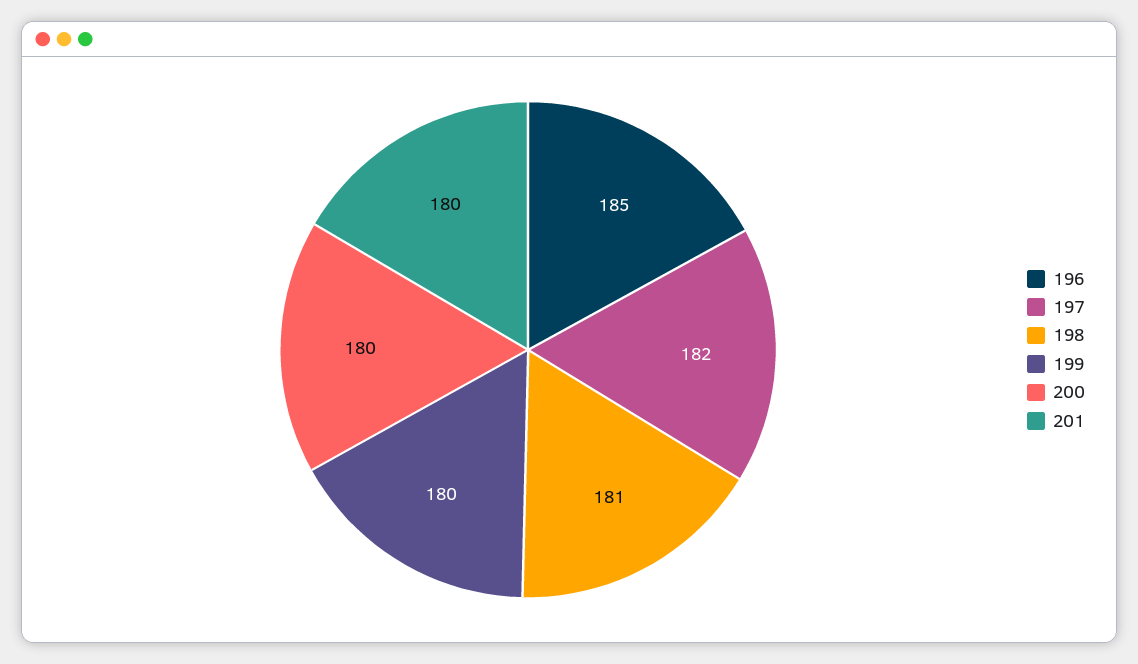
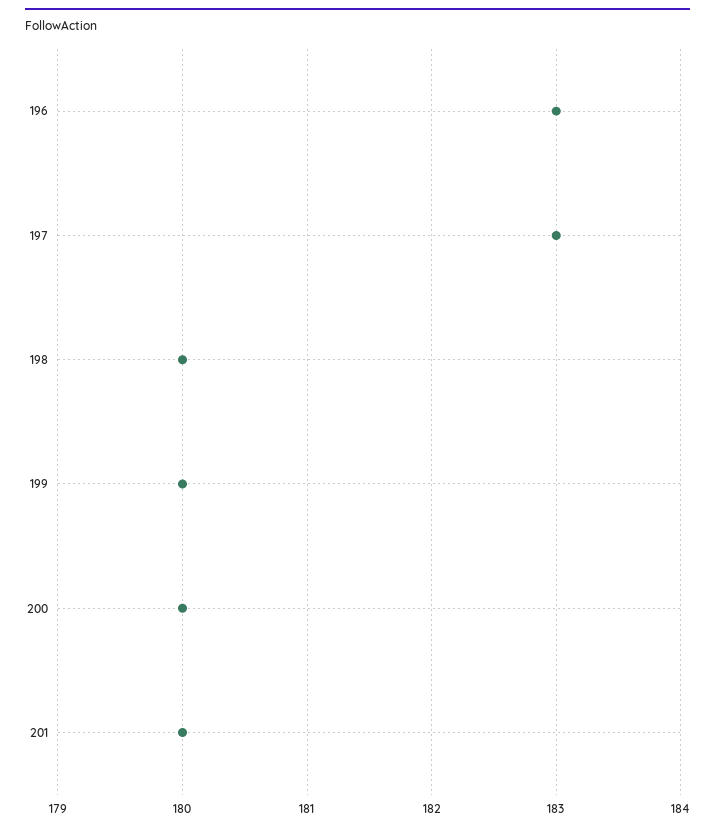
  {
-   "196": 185,
+   "196": 183,
-   "197": 182,
+   "197": 183,
-   "198": 181,
+   "198": 180,
    "199": 180,
    "200": 180,
    "201": 180
  }

